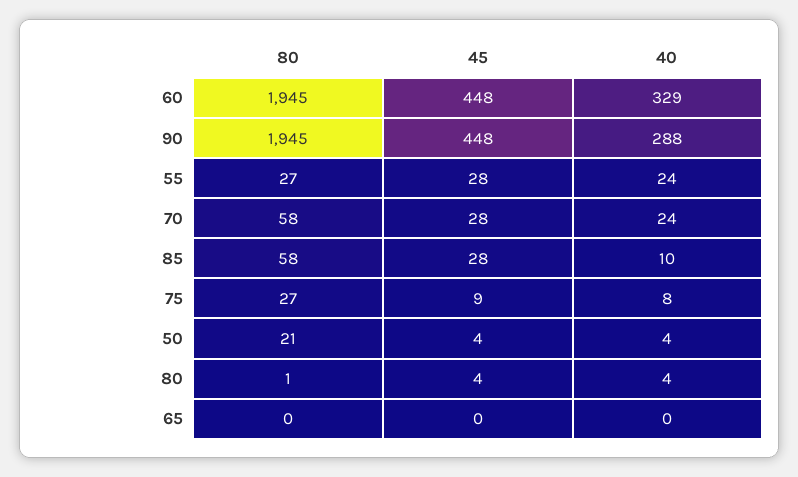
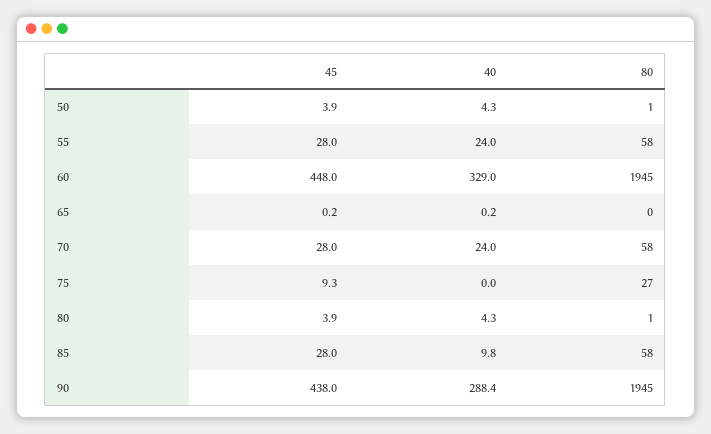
  {
    "80": {
      "60": 1945,
      "90": 1945,
-     "55": 27,
+     "55": 58,
      "70": 58,
      "85": 58,
      "75": 27,
-     "50": 21,
+     "50": 1,
      "80": 1,
      "65": 0
    },
    "45": {
      "60": 448,
-     "90": 448,
+     "90": 438,
      "55": 28,
      "70": 28,
      "85": 28,
      "75": 9.3,
      "50": 3.9,
      "80": 3.9,
      "65": 0.2
    },
    "40": {
      "60": 329,
      "90": 288.4,
      "55": 24,
      "70": 24,
      "85": 9.8,
-     "75": 8,
+     "75": 0,
      "50": 4.3,
      "80": 4.3,
      "65": 0.2
    }
  }

